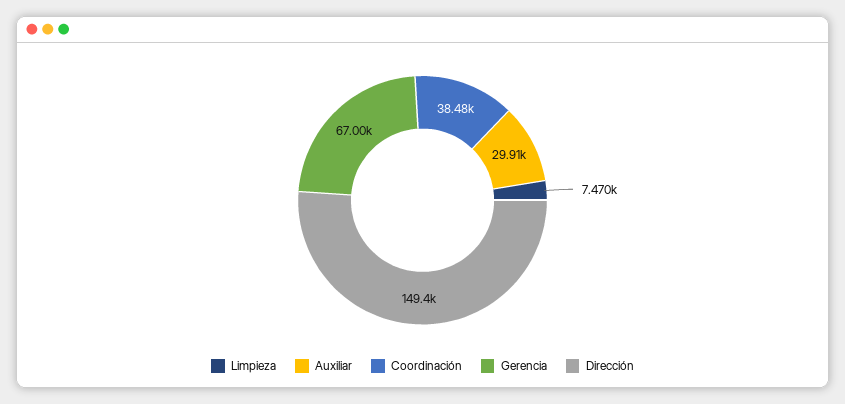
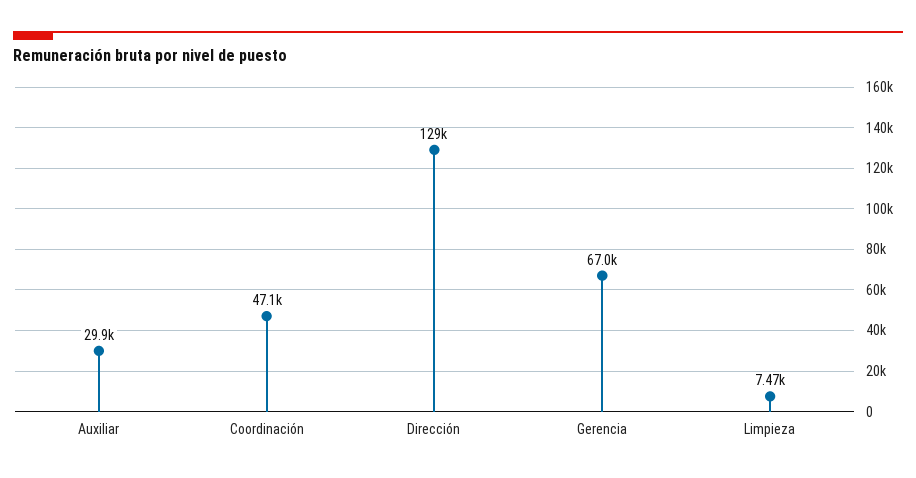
  {
    "Limpieza": 7470,
    "Auxiliar": 29910,
-   "Coordinación": 38480,
+   "Coordinación": 47100,
    "Gerencia": 67000,
-   "Dirección": 149400
+   "Dirección": 129000
  }

